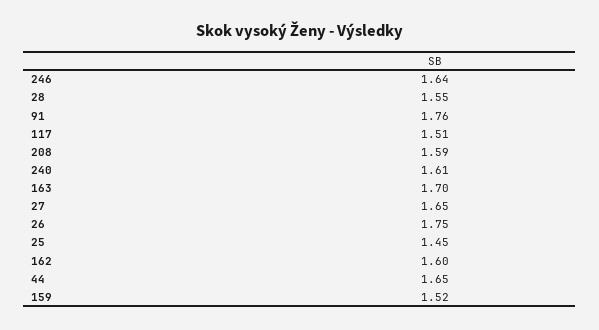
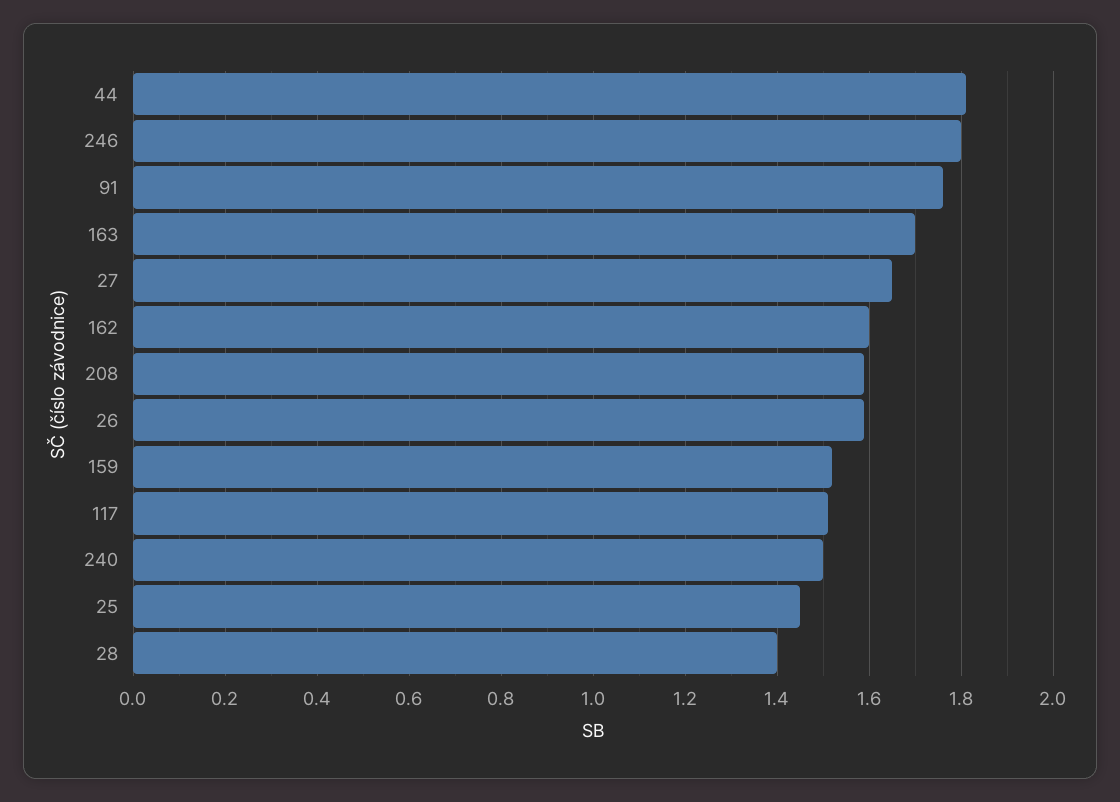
  {
-   "246": 1.64,
+   "246": 1.8,
-   "28": 1.55,
+   "28": 1.4,
    "91": 1.76,
    "117": 1.51,
    "208": 1.59,
-   "240": 1.61,
+   "240": 1.5,
    "163": 1.7,
    "27": 1.65,
-   "26": 1.75,
+   "26": 1.6,
    "25": 1.45,
    "162": 1.6,
-   "44": 1.65,
+   "44": 1.8,
    "159": 1.52
  }

